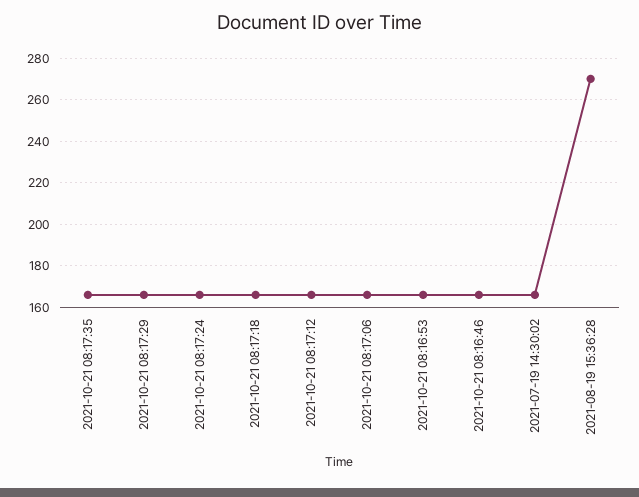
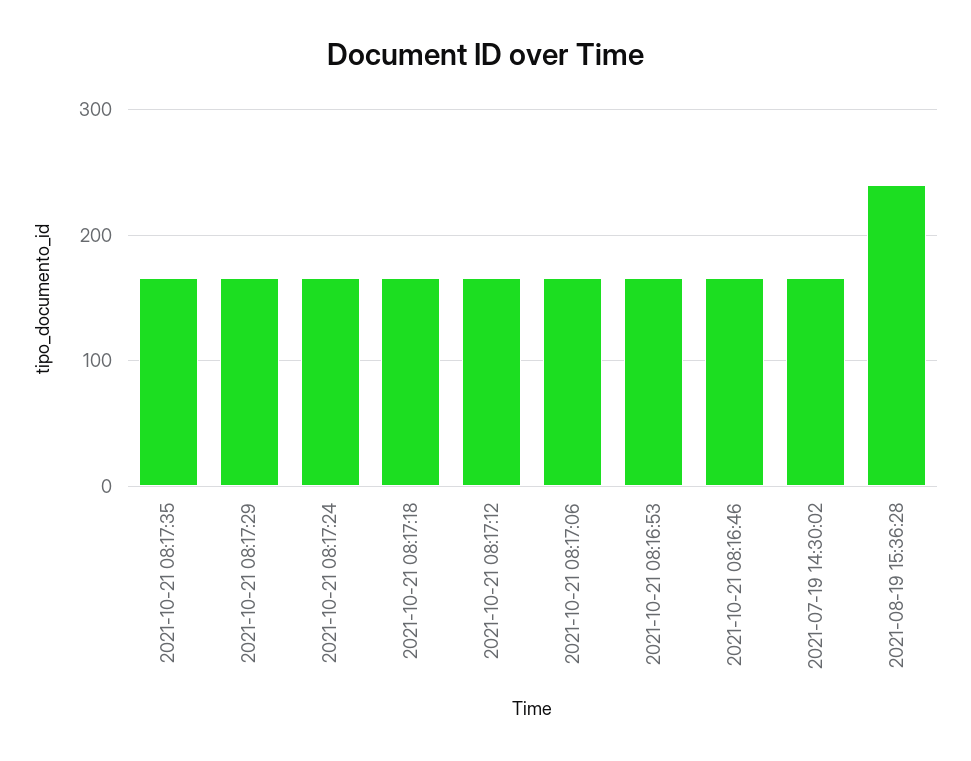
  {
    "2021-10-21 08:17:35": 165,
    "2021-10-21 08:17:29": 165,
    "2021-10-21 08:17:24": 165,
    "2021-10-21 08:17:18": 165,
    "2021-10-21 08:17:12": 165,
    "2021-10-21 08:17:06": 165,
    "2021-10-21 08:16:53": 165,
    "2021-10-21 08:16:46": 165,
    "2021-07-19 14:30:02": 165,
-   "2021-08-19 15:36:28": 270
+   "2021-08-19 15:36:28": 240
  }

